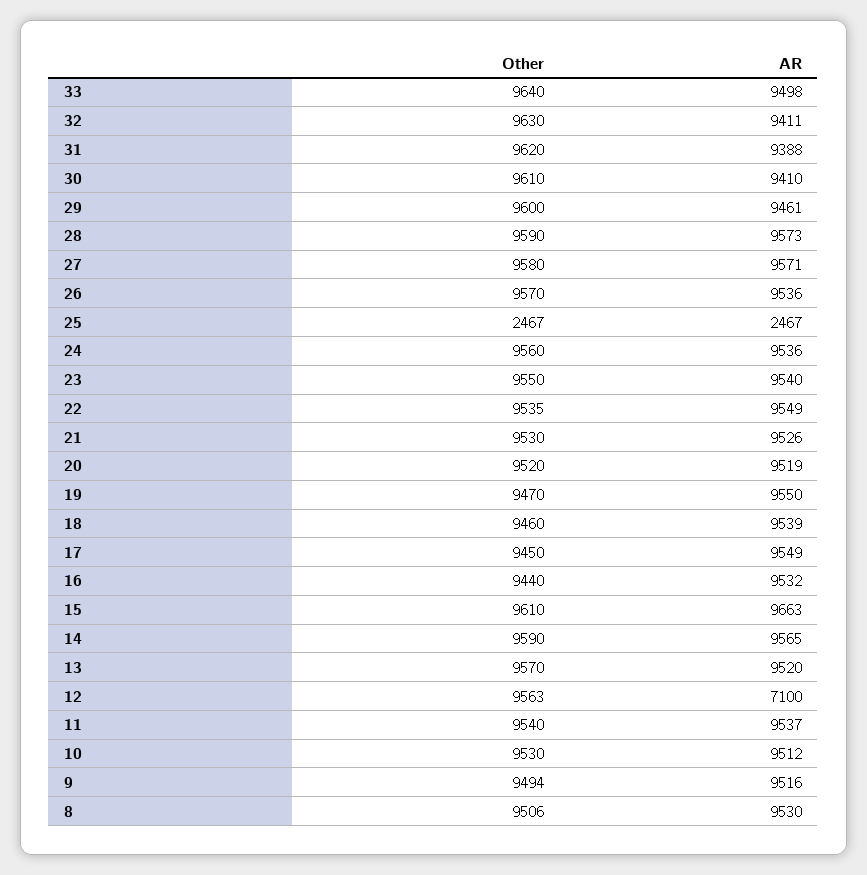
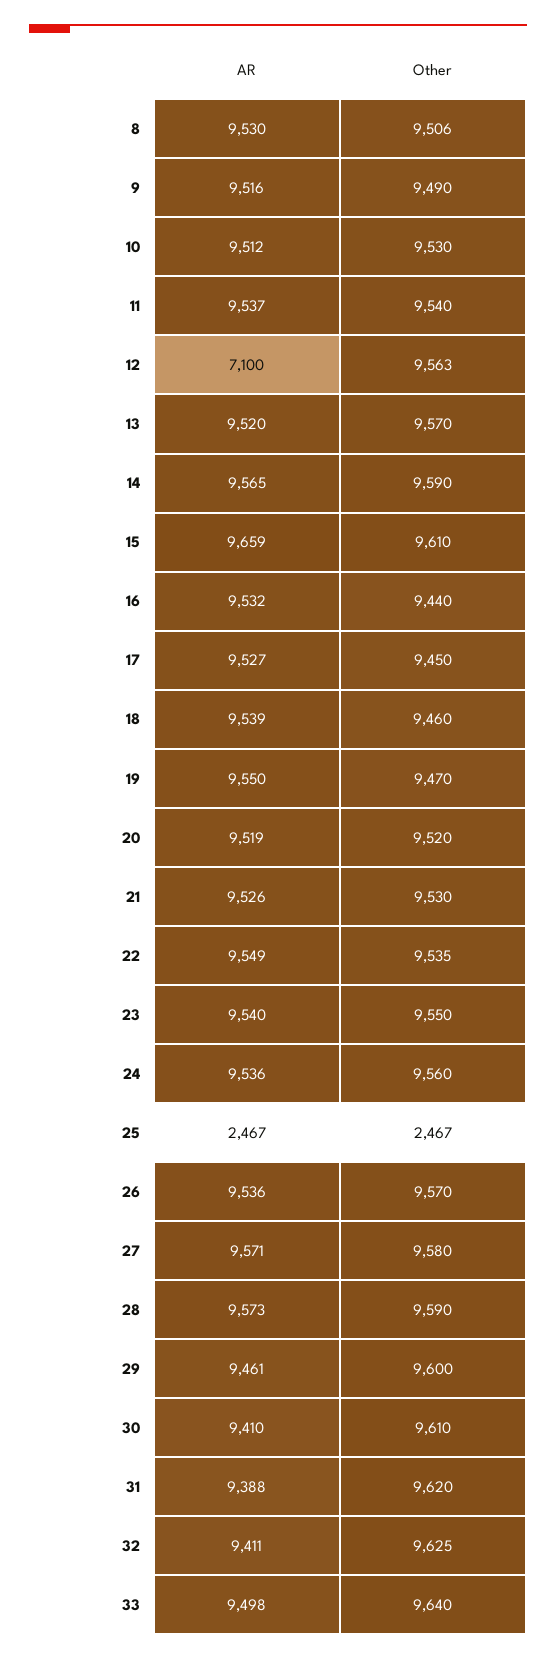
  {
    "Other": {
      "33": 9640,
-     "32": 9630,
+     "32": 9625,
      "31": 9620,
      "30": 9610,
      "29": 9600,
      "28": 9590,
      "27": 9580,
      "26": 9570,
      "25": 2467,
      "24": 9560,
      "23": 9550,
      "22": 9535,
      "21": 9530,
      "20": 9520,
      "19": 9470,
      "18": 9460,
      "17": 9450,
      "16": 9440,
      "15": 9610,
      "14": 9590,
      "13": 9570,
      "12": 9563,
      "11": 9540,
      "10": 9530,
-     "9": 9494,
+     "9": 9490,
      "8": 9506
    },
    "AR": {
      "33": 9498,
      "32": 9411,
      "31": 9388,
      "30": 9410,
      "29": 9461,
      "28": 9573,
      "27": 9571,
      "26": 9536,
      "25": 2467,
      "24": 9536,
      "23": 9540,
      "22": 9549,
      "21": 9526,
      "20": 9519,
      "19": 9550,
      "18": 9539,
-     "17": 9549,
+     "17": 9527,
      "16": 9532,
-     "15": 9663,
+     "15": 9659,
      "14": 9565,
      "13": 9520,
      "12": 7100,
      "11": 9537,
      "10": 9512,
      "9": 9516,
      "8": 9530
    }
  }

